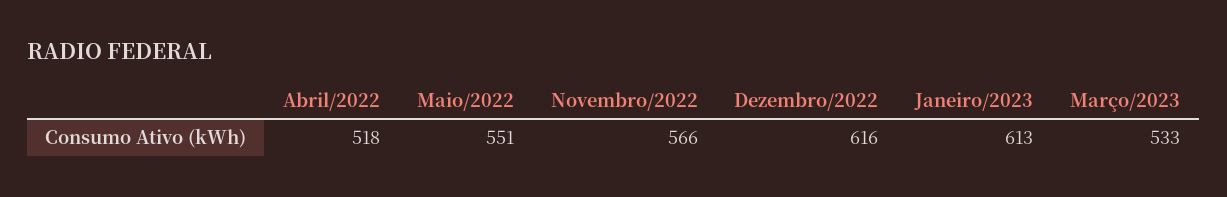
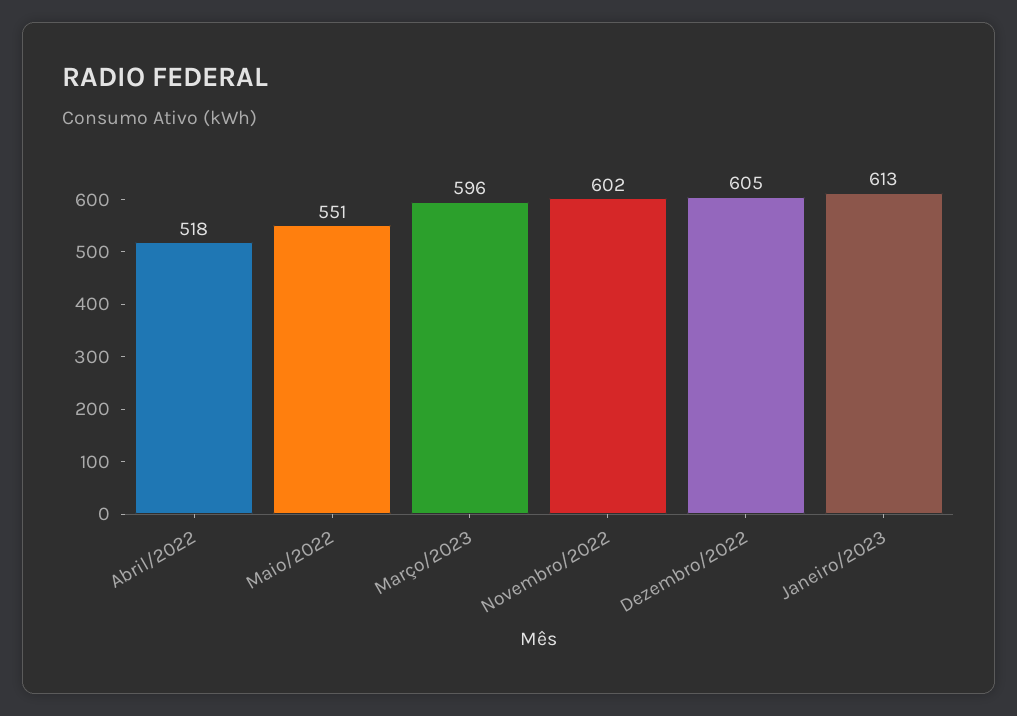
  {
    "Abril/2022": 518,
    "Maio/2022": 551,
-   "Novembro/2022": 566,
+   "Novembro/2022": 602,
-   "Dezembro/2022": 616,
+   "Dezembro/2022": 605,
    "Janeiro/2023": 613,
-   "Março/2023": 533
+   "Março/2023": 596
  }

